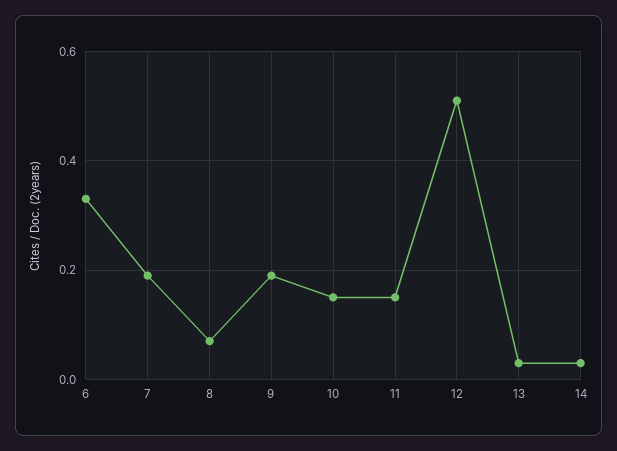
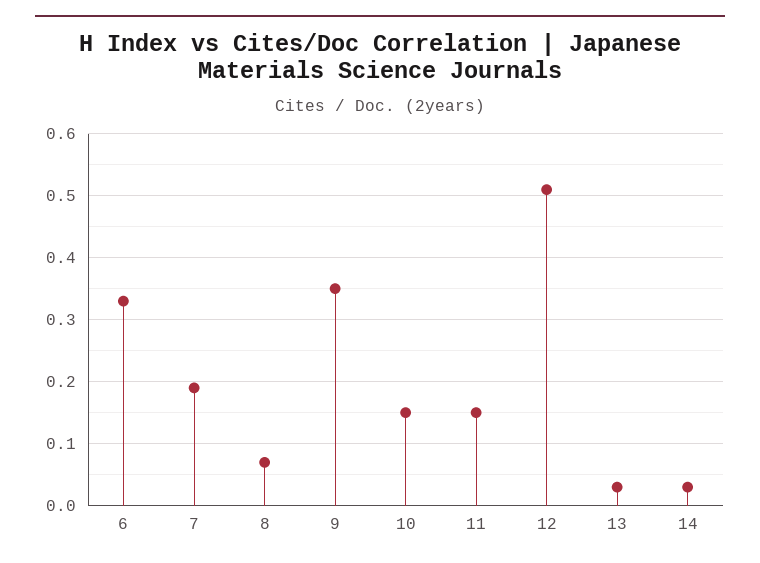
  {
    "6": 0.33,
    "7": 0.19,
    "8": 0.07,
-   "9": 0.2,
+   "9": 0.35,
    "10": 0.15,
    "11": 0.15,
    "12": 0.51,
    "13": 0.03,
    "14": 0.03
  }

